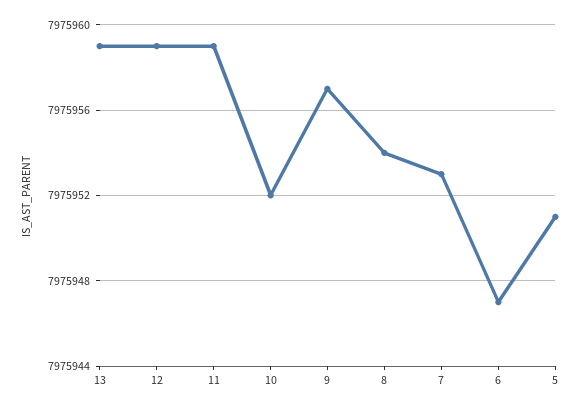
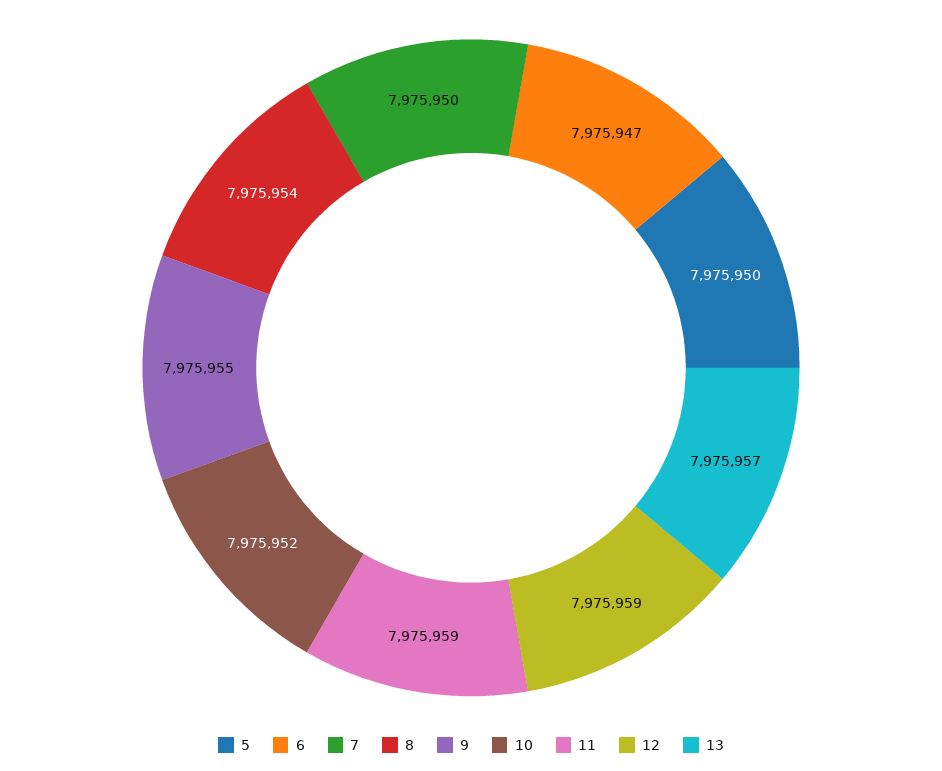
  {
-   "13": 7975959,
+   "13": 7975957,
    "12": 7975959,
    "11": 7975959,
    "10": 7975952,
-   "9": 7975957,
+   "9": 7975955,
    "8": 7975954,
-   "7": 7975953,
+   "7": 7975950,
    "6": 7975947,
-   "5": 7975951
+   "5": 7975950
  }

